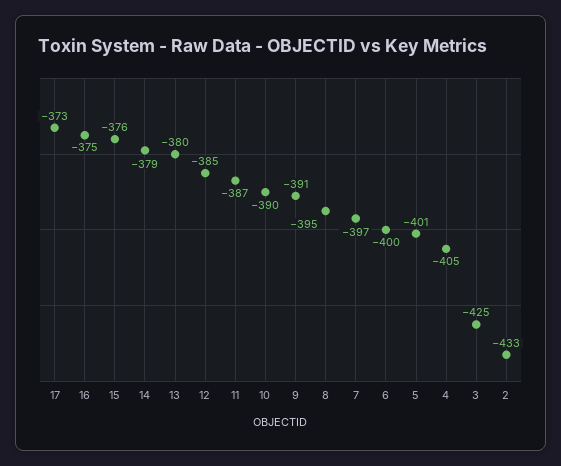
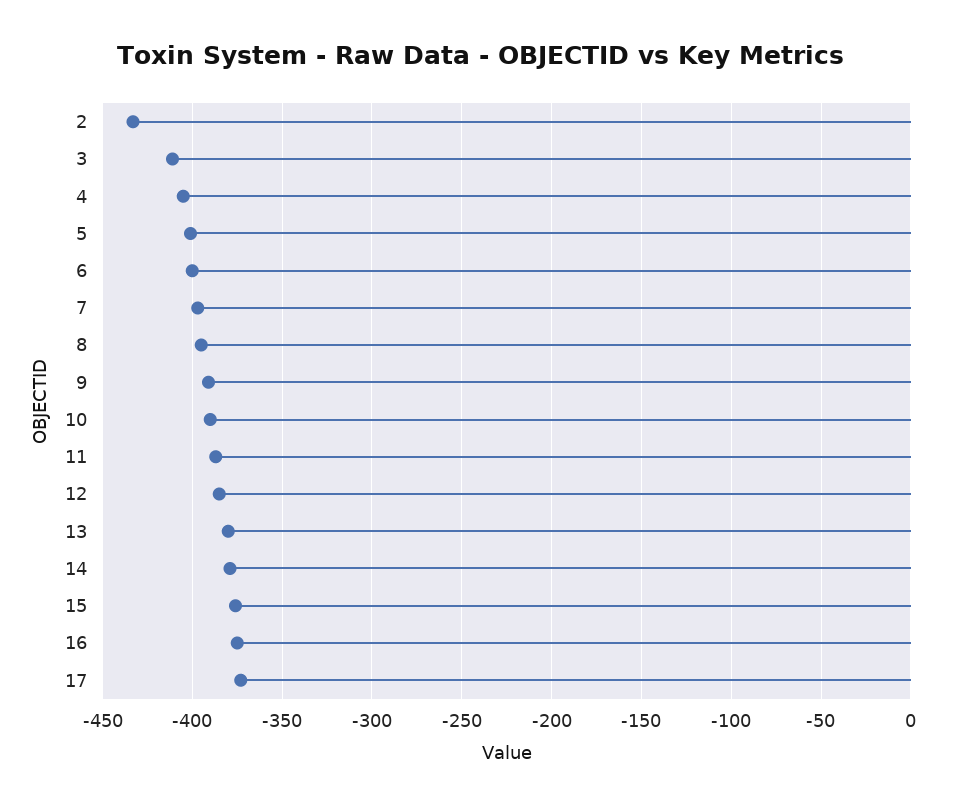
  {
    "17": -373,
    "16": -375,
    "15": -376,
    "14": -379,
    "13": -380,
    "12": -385,
    "11": -387,
    "10": -390,
    "9": -391,
    "8": -395,
    "7": -397,
    "6": -400,
    "5": -401,
    "4": -405,
-   "3": -425,
+   "3": -410,
    "2": -433
  }

